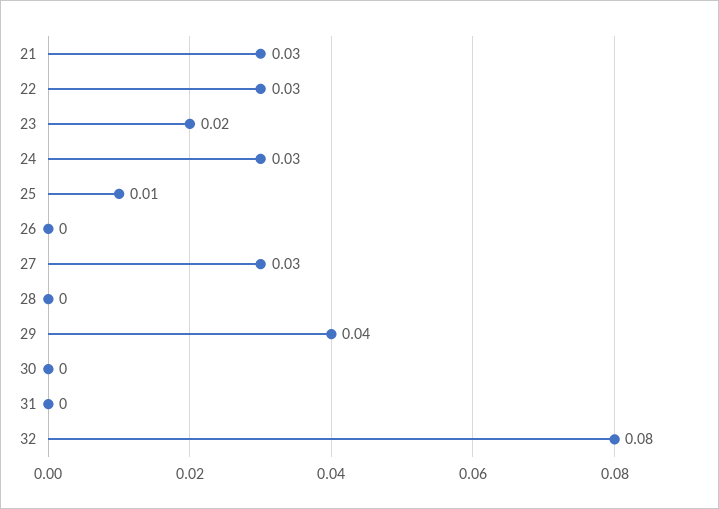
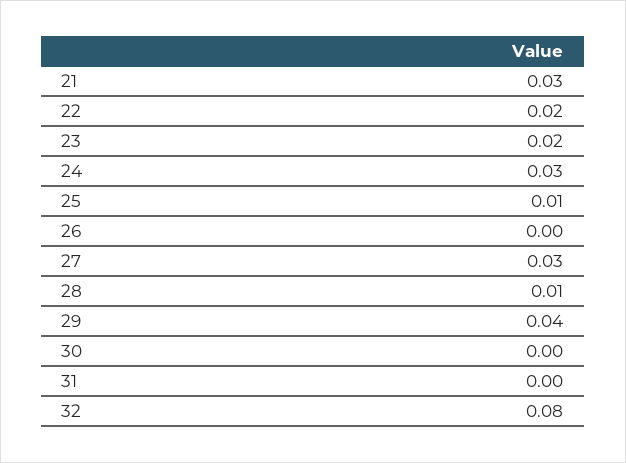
  {
    "21": 0.03,
-   "22": 0.03,
+   "22": 0.02,
    "23": 0.02,
    "24": 0.03,
    "25": 0.01,
    "26": 0,
    "27": 0.03,
-   "28": 0,
+   "28": 0.01,
    "29": 0.04,
    "30": 0,
    "31": 0,
    "32": 0.08
  }

